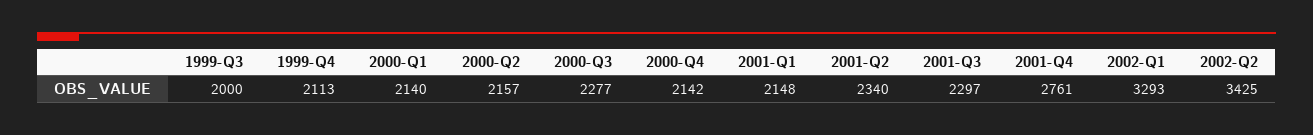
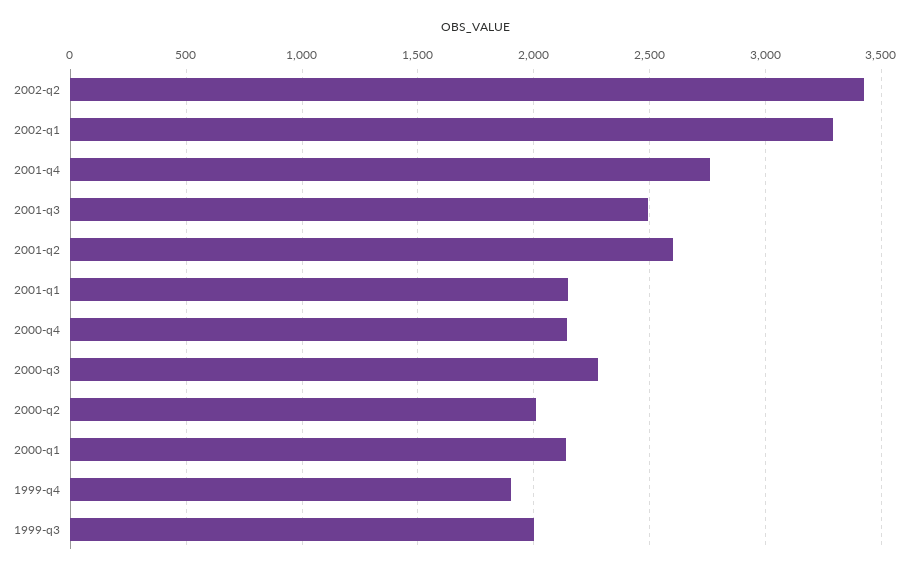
  {
    "1999-Q3": 2000,
-   "1999-Q4": 2113,
+   "1999-Q4": 1900,
    "2000-Q1": 2140,
-   "2000-Q2": 2157,
+   "2000-Q2": 2000,
    "2000-Q3": 2277,
    "2000-Q4": 2142,
    "2001-Q1": 2148,
-   "2001-Q2": 2340,
+   "2001-Q2": 2600,
-   "2001-Q3": 2297,
+   "2001-Q3": 2500,
    "2001-Q4": 2761,
    "2002-Q1": 3293,
    "2002-Q2": 3425
  }

